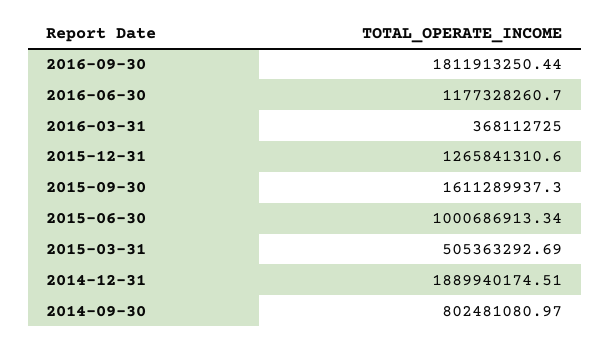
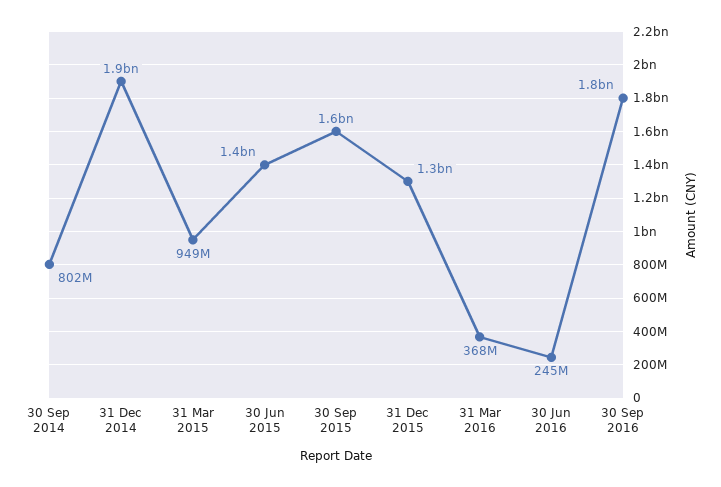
  {
    "2016-09-30": 1811913250.44,
-   "2016-06-30": 1177328260.7,
+   "2016-06-30": 245000000,
    "2016-03-31": 368112725,
    "2015-12-31": 1265841310.6,
    "2015-09-30": 1611289937.3,
-   "2015-06-30": 1000686913.34,
+   "2015-06-30": 1400000000,
-   "2015-03-31": 505363292.69,
+   "2015-03-31": 949000000,
    "2014-12-31": 1889940174.51,
    "2014-09-30": 802481080.97
  }

